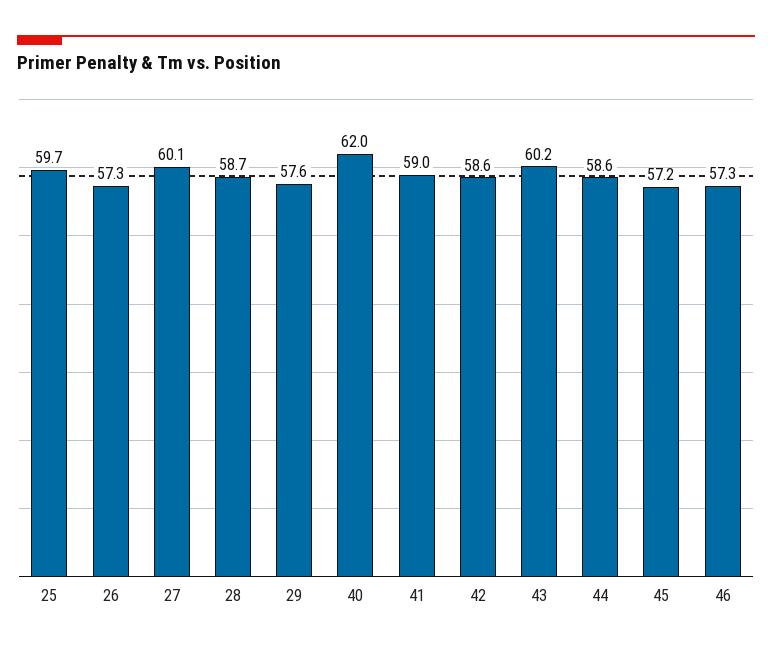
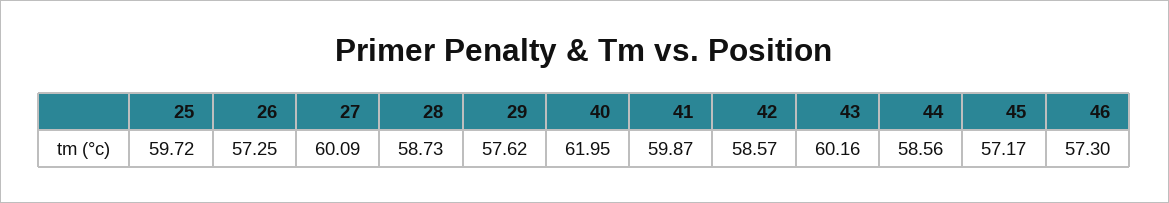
  {
    "25": 59.72,
    "26": 57.25,
    "27": 60.09,
    "28": 58.73,
    "29": 57.62,
    "40": 61.95,
-   "41": 59,
+   "41": 59.87,
    "42": 58.57,
    "43": 60.16,
    "44": 58.56,
    "45": 57.17,
    "46": 57.3
  }

